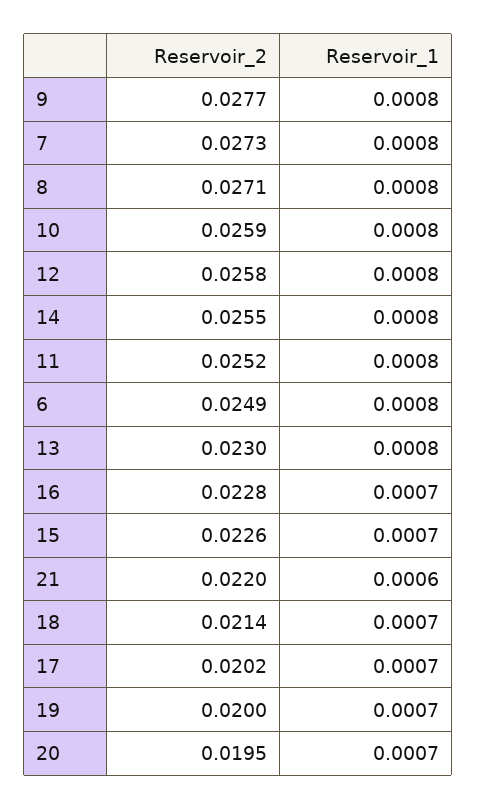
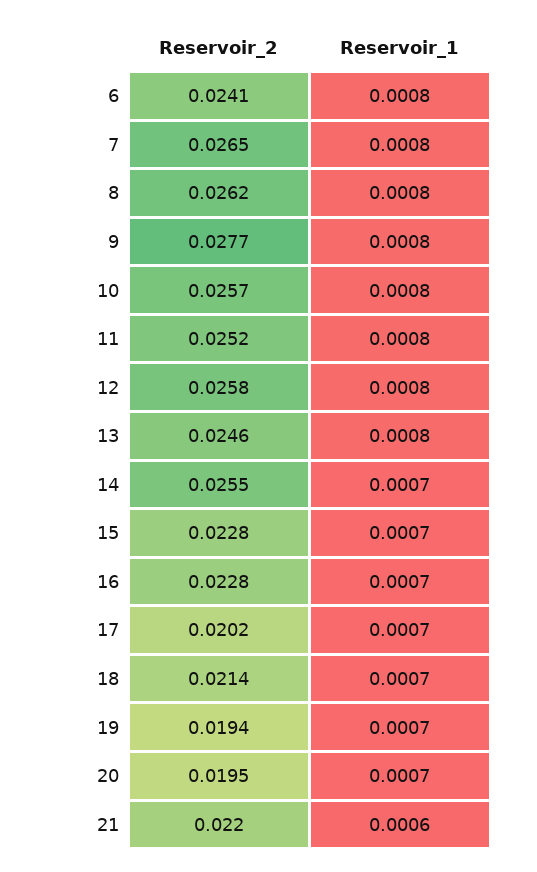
  {
    "Reservoir_2": {
      "9": 0.0277,
-     "7": 0.0273,
+     "7": 0.0265,
-     "8": 0.0271,
+     "8": 0.0262,
-     "10": 0.0259,
+     "10": 0.0257,
      "12": 0.0258,
      "14": 0.0255,
      "11": 0.0252,
-     "6": 0.0249,
+     "6": 0.0241,
-     "13": 0.023,
+     "13": 0.0246,
      "16": 0.0228,
-     "15": 0.0226,
+     "15": 0.0228,
      "21": 0.022,
      "18": 0.0214,
      "17": 0.0202,
-     "19": 0.02,
+     "19": 0.0194,
      "20": 0.0195
    },
    "Reservoir_1": {
      "9": 0.0008,
      "7": 0.0008,
      "8": 0.0008,
      "10": 0.0008,
      "12": 0.0008,
-     "14": 0.0008,
+     "14": 0.0007,
      "11": 0.0008,
      "6": 0.0008,
      "13": 0.0008,
      "16": 0.0007,
      "15": 0.0007,
      "21": 0.0006,
      "18": 0.0007,
      "17": 0.0007,
      "19": 0.0007,
      "20": 0.0007
    }
  }

